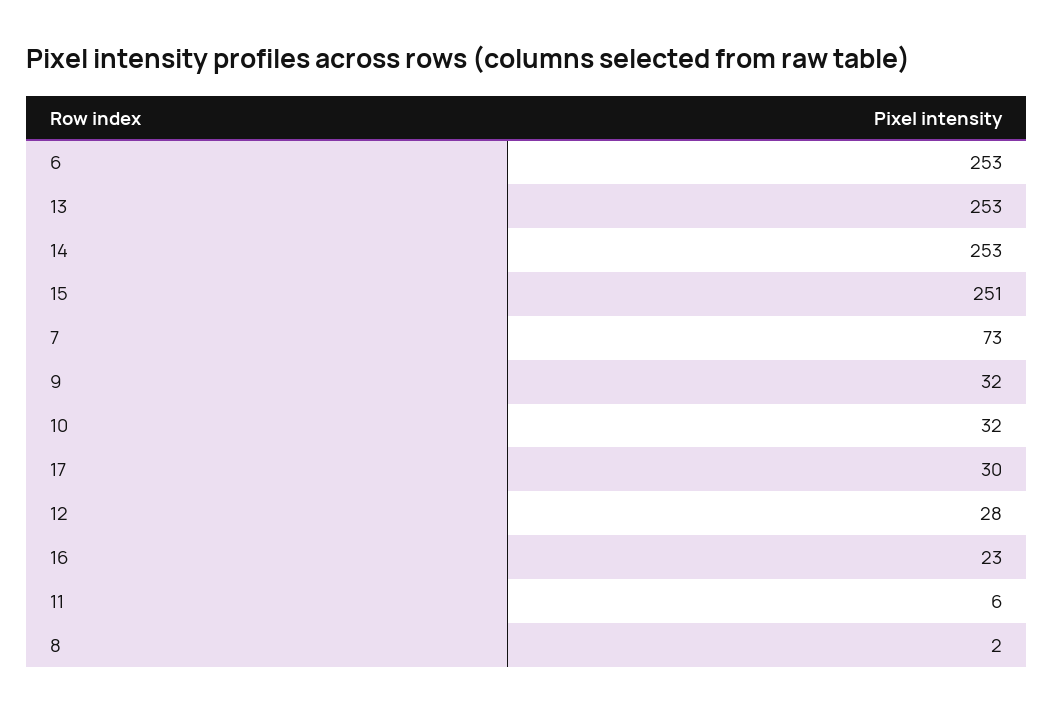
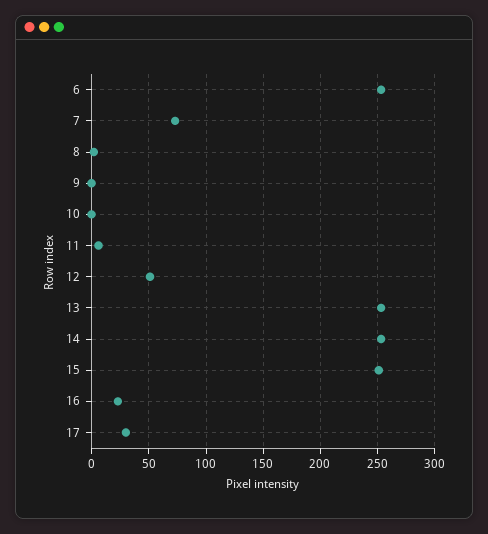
  {
    "6": 253,
    "13": 253,
    "14": 253,
    "15": 251,
    "7": 73,
-   "9": 32,
+   "9": 0,
-   "10": 32,
+   "10": 0,
    "17": 30,
-   "12": 28,
+   "12": 50,
    "16": 23,
    "11": 6,
    "8": 2
  }

